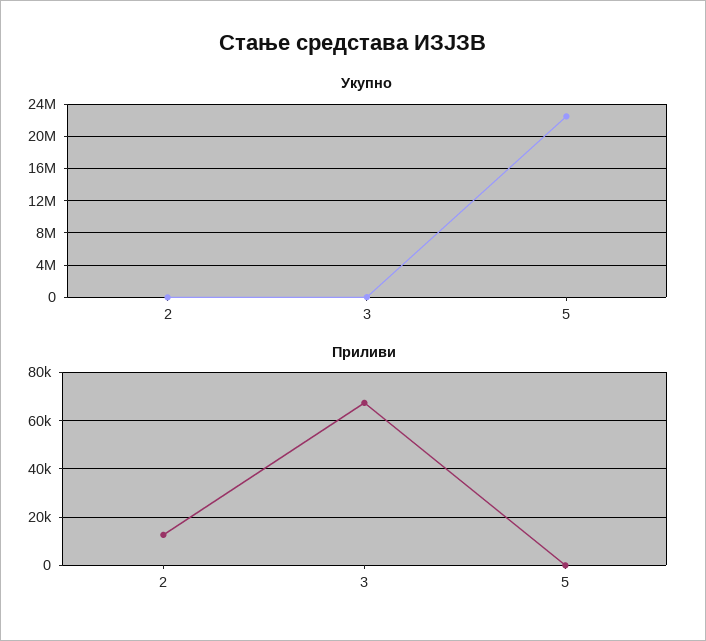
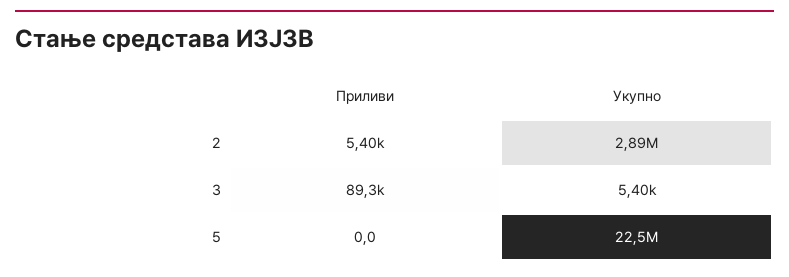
  {
    "Укупно": {
-     "2": 0,
+     "2": 2890000,
      "3": 5400,
      "5": 22500000
    },
    "Приливи": {
-     "2": 12500,
+     "2": 5400,
-     "3": 67500,
+     "3": 89300,
      "5": 0
    }
  }

